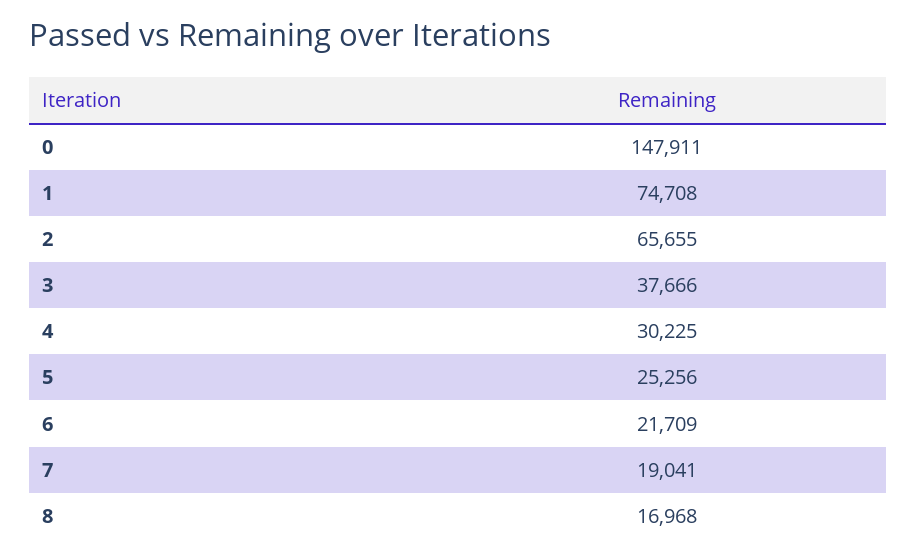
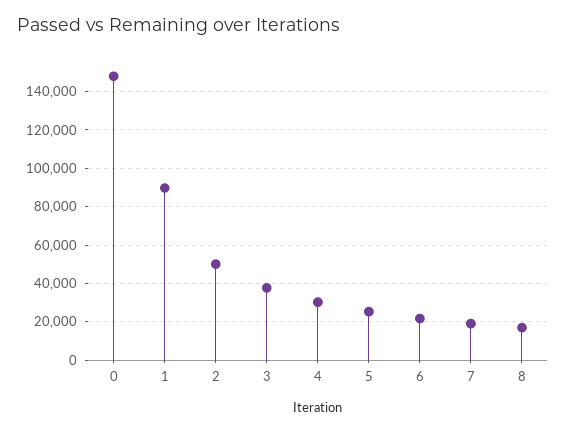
  {
    "0": 147911,
-   "1": 74708,
+   "1": 90000,
-   "2": 65655,
+   "2": 50000,
    "3": 37666,
    "4": 30225,
    "5": 25256,
    "6": 21709,
    "7": 19041,
    "8": 16968
  }

